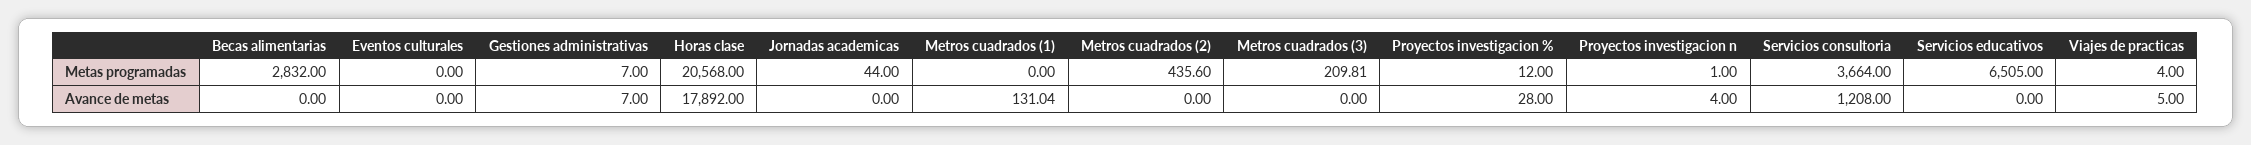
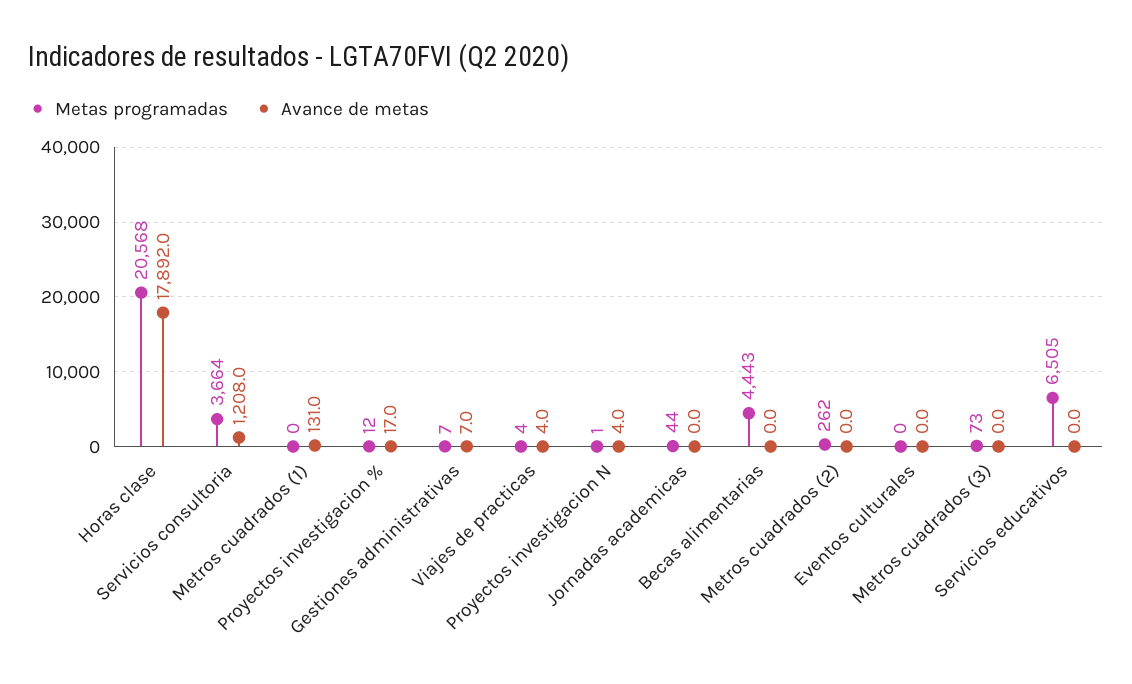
  {
    "Metas programadas": {
-     "Becas alimentarias": 2832,
+     "Becas alimentarias": 4443,
      "Eventos culturales": 0,
      "Gestiones administrativas": 7,
      "Horas clase": 20568,
      "Jornadas academicas": 44,
      "Metros cuadrados (1)": 0,
-     "Metros cuadrados (2)": 435.6,
+     "Metros cuadrados (2)": 262,
-     "Metros cuadrados (3)": 209.81,
+     "Metros cuadrados (3)": 73,
      "Proyectos investigacion %": 12,
      "Proyectos investigacion n": 1,
      "Servicios consultoria": 3664,
      "Servicios educativos": 6505,
      "Viajes de practicas": 4
    },
    "Avance de metas": {
      "Becas alimentarias": 0,
      "Eventos culturales": 0,
      "Gestiones administrativas": 7,
      "Horas clase": 17892,
      "Jornadas academicas": 0,
      "Metros cuadrados (1)": 131.04,
      "Metros cuadrados (2)": 0,
      "Metros cuadrados (3)": 0,
-     "Proyectos investigacion %": 28,
+     "Proyectos investigacion %": 17,
      "Proyectos investigacion n": 4,
      "Servicios consultoria": 1208,
      "Servicios educativos": 0,
-     "Viajes de practicas": 5
+     "Viajes de practicas": 4
    }
  }

